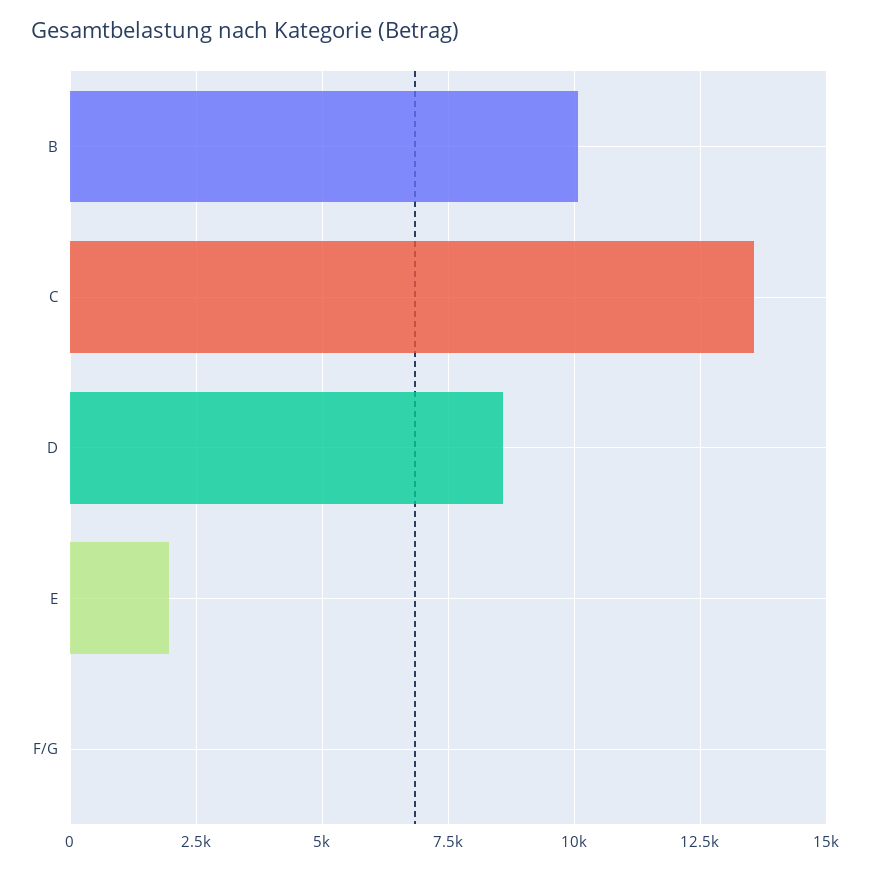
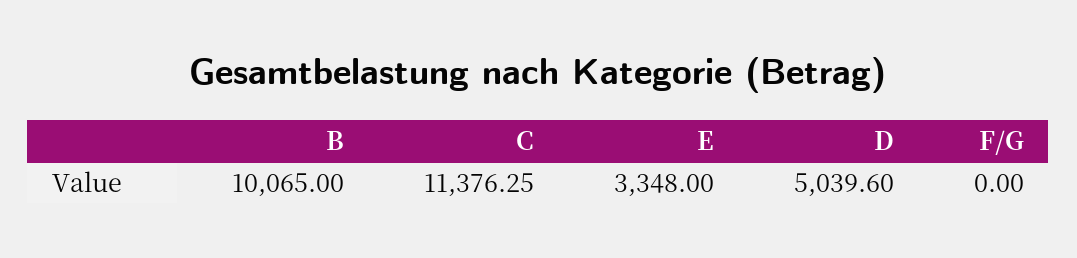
  {
    "B": 10065,
-   "C": 13500,
+   "C": 11376.25,
-   "D": 8500,
+   "D": 5039.6,
-   "E": 2000,
+   "E": 3348,
    "F/G": 0
  }

